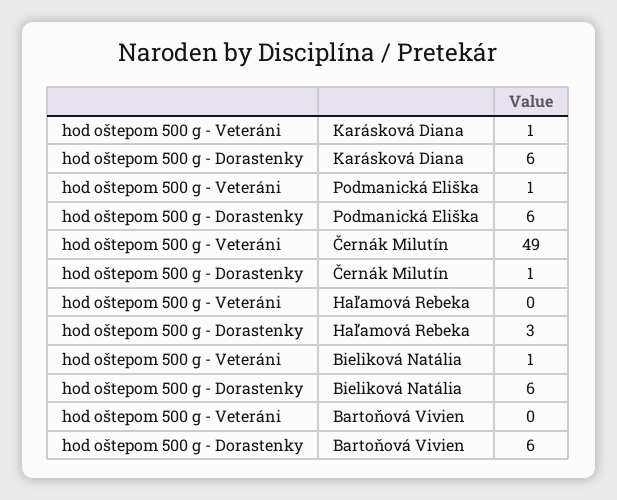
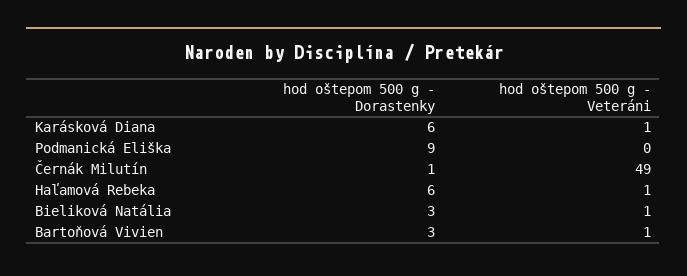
  {
    "hod oštepom 500 g - Veteráni": {
      "Karásková Diana": 1,
-     "Podmanická Eliška": 1,
+     "Podmanická Eliška": 0,
      "Černák Milutín": 49,
-     "Haľamová Rebeka": 0,
+     "Haľamová Rebeka": 1,
      "Bieliková Natália": 1,
-     "Bartoňová Vivien": 0
+     "Bartoňová Vivien": 1
    },
    "hod oštepom 500 g - Dorastenky": {
      "Karásková Diana": 6,
-     "Podmanická Eliška": 6,
+     "Podmanická Eliška": 9,
      "Černák Milutín": 1,
-     "Haľamová Rebeka": 3,
+     "Haľamová Rebeka": 6,
-     "Bieliková Natália": 6,
+     "Bieliková Natália": 3,
-     "Bartoňová Vivien": 6
+     "Bartoňová Vivien": 3
    }
  }

